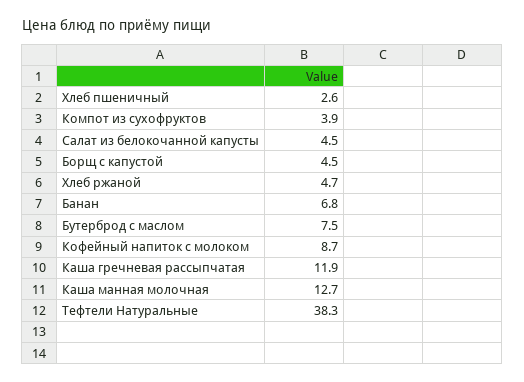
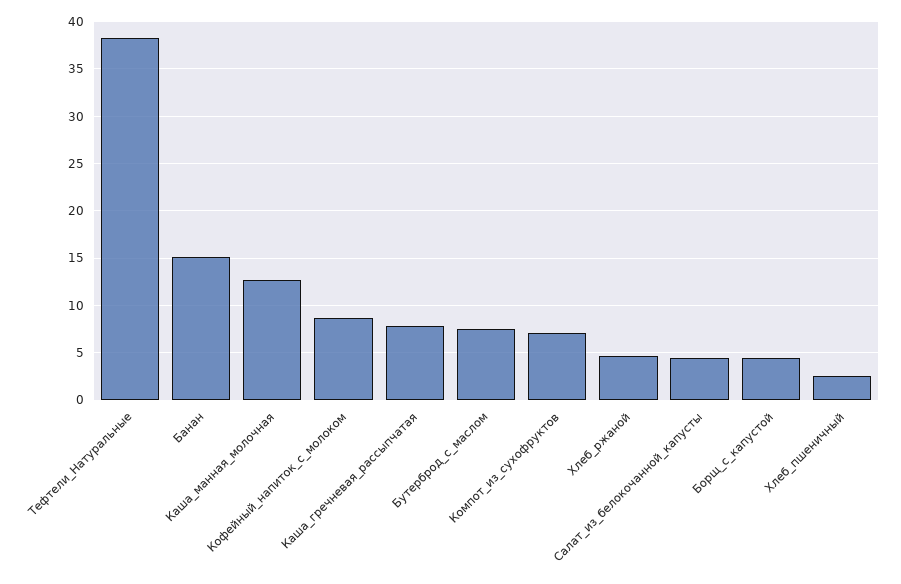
  {
    "Хлеб пшеничный": 2.6,
-   "Компот из сухофруктов": 3.9,
+   "Компот из сухофруктов": 7,
    "Салат из белокочанной капусты": 4.5,
    "Борщ с капустой": 4.5,
    "Хлеб ржаной": 4.7,
-   "Банан": 6.8,
+   "Банан": 15,
    "Бутерброд с маслом": 7.5,
    "Кофейный напиток с молоком": 8.7,
-   "Каша гречневая рассыпчатая": 11.9,
+   "Каша гречневая рассыпчатая": 8,
    "Каша манная молочная": 12.7,
    "Тефтели Натуральные": 38.3
  }

